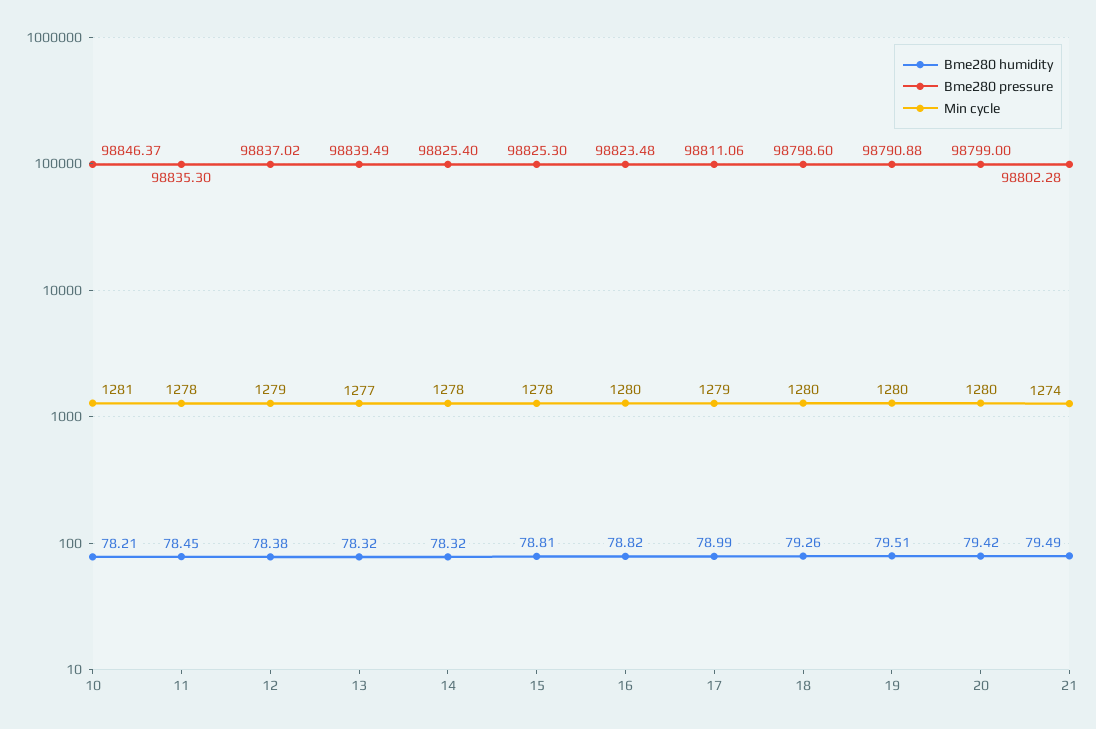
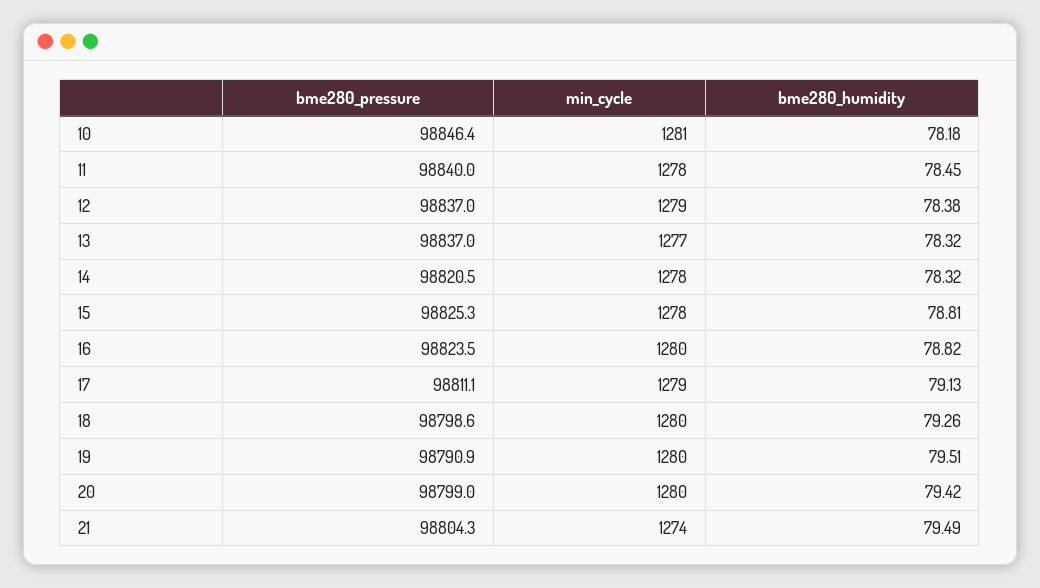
  {
    "Bme280 humidity": {
-     "10": 78.21,
+     "10": 78.18,
      "11": 78.45,
      "12": 78.38,
      "13": 78.32,
      "14": 78.32,
      "15": 78.81,
      "16": 78.82,
-     "17": 78.99,
+     "17": 79.13,
      "18": 79.26,
      "19": 79.51,
      "20": 79.42,
      "21": 79.49
    },
    "Bme280 pressure": {
      "10": 98846.37,
-     "11": 98835.3,
+     "11": 98840,
      "12": 98837.02,
-     "13": 98839.49,
+     "13": 98837,
-     "14": 98825.4,
+     "14": 98820.5,
      "15": 98825.3,
      "16": 98823.48,
      "17": 98811.06,
      "18": 98798.6,
      "19": 98790.88,
      "20": 98799,
-     "21": 98802.28
+     "21": 98804.3
    },
    "Min cycle": {
      "10": 1281,
      "11": 1278,
      "12": 1279,
      "13": 1277,
      "14": 1278,
      "15": 1278,
      "16": 1280,
      "17": 1279,
      "18": 1280,
      "19": 1280,
      "20": 1280,
      "21": 1274
    }
  }

